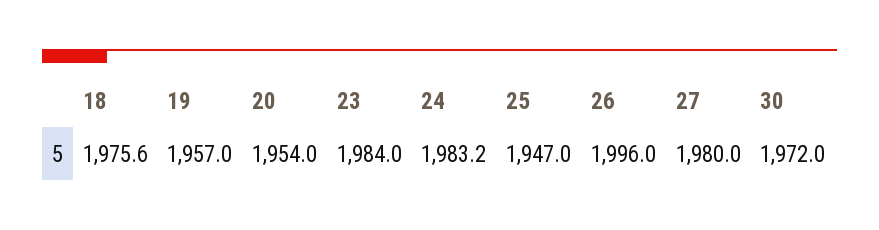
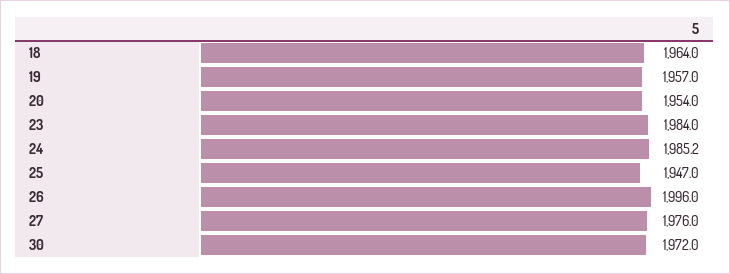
  {
-   "18": 1975.6,
+   "18": 1964,
    "19": 1957,
    "20": 1954,
    "23": 1984,
-   "24": 1983.2,
+   "24": 1985.2,
    "25": 1947,
    "26": 1996,
-   "27": 1980,
+   "27": 1976,
    "30": 1972
  }

